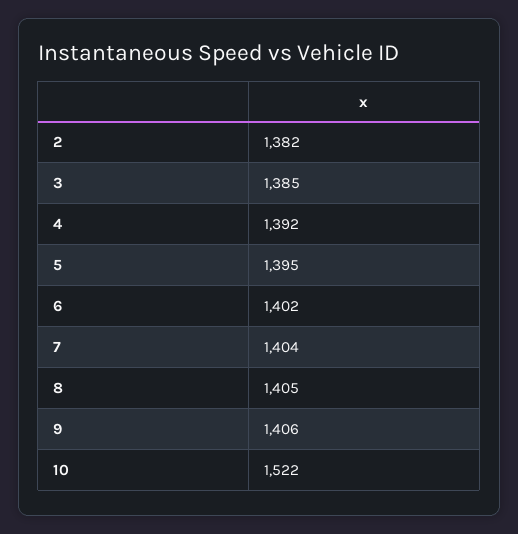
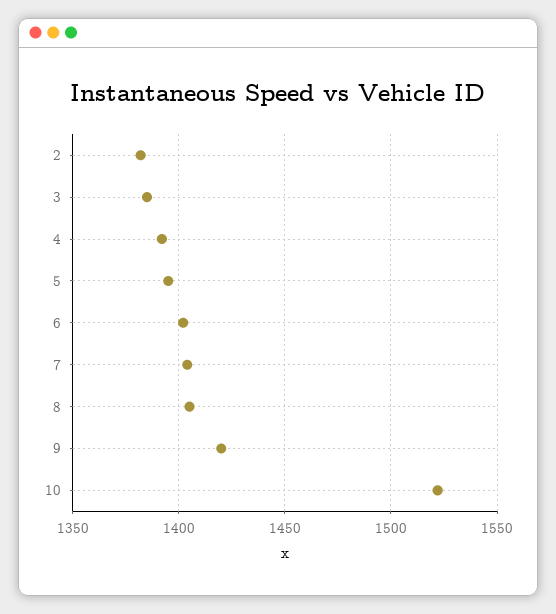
  {
    "2": 1382,
    "3": 1385,
    "4": 1392,
    "5": 1395,
    "6": 1402,
    "7": 1404,
    "8": 1405,
-   "9": 1406,
+   "9": 1420,
    "10": 1522
  }

